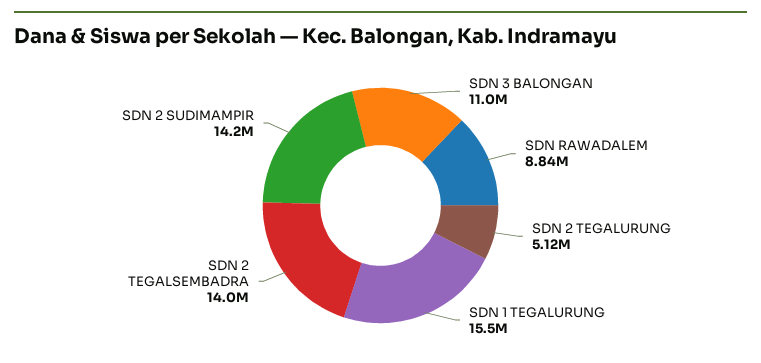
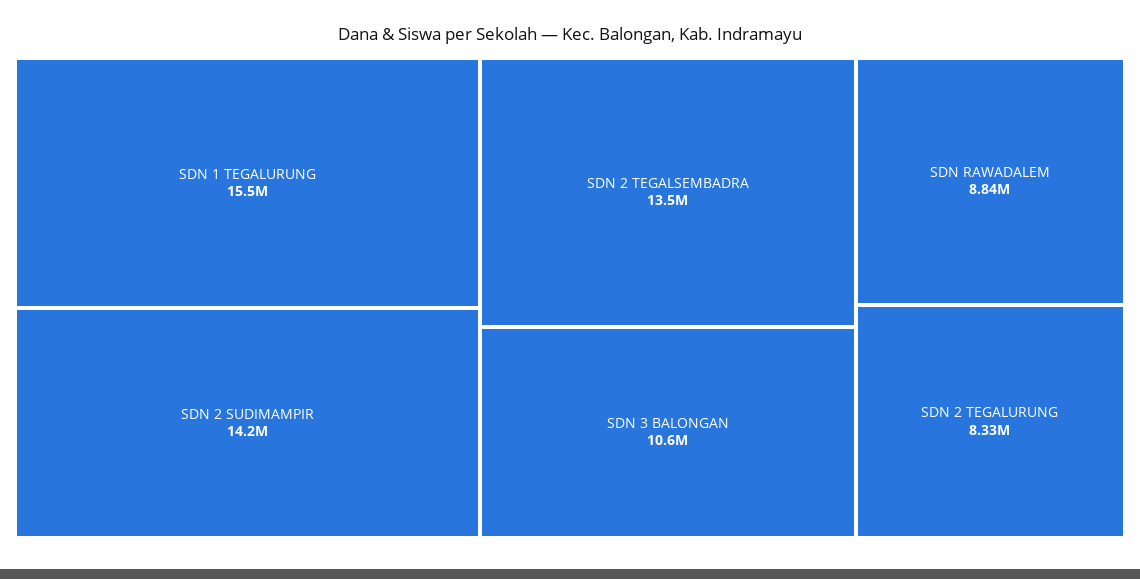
  {
-   "SDN 3 BALONGAN": 11000000,
+   "SDN 3 BALONGAN": 10600000,
    "SDN RAWADALEM": 8840000,
-   "SDN 2 TEGALURUNG": 5120000,
+   "SDN 2 TEGALURUNG": 8330000,
    "SDN 1 TEGALURUNG": 15500000,
-   "SDN 2 TEGALSEMBADRA": 14000000,
+   "SDN 2 TEGALSEMBADRA": 13500000,
    "SDN 2 SUDIMAMPIR": 14200000
  }

